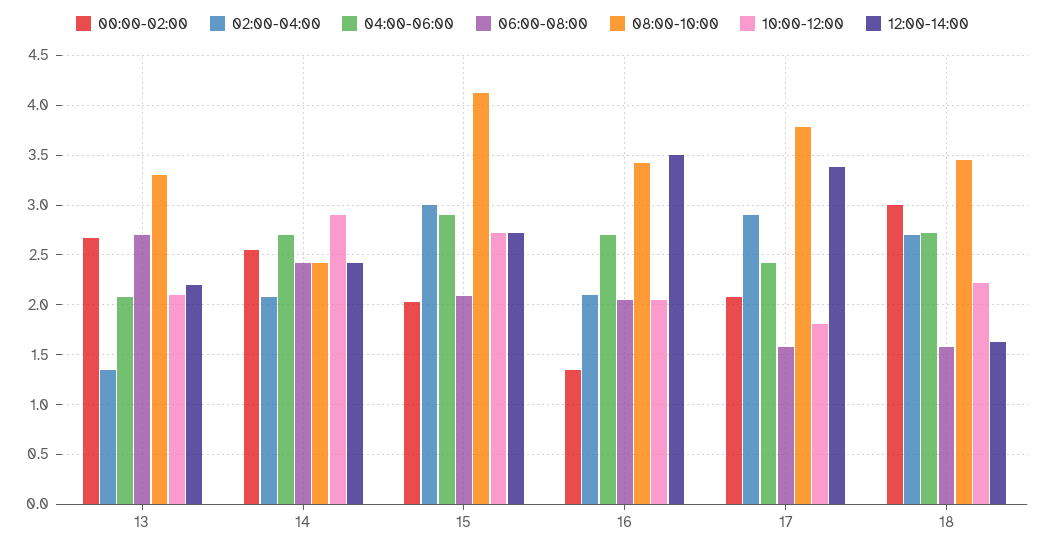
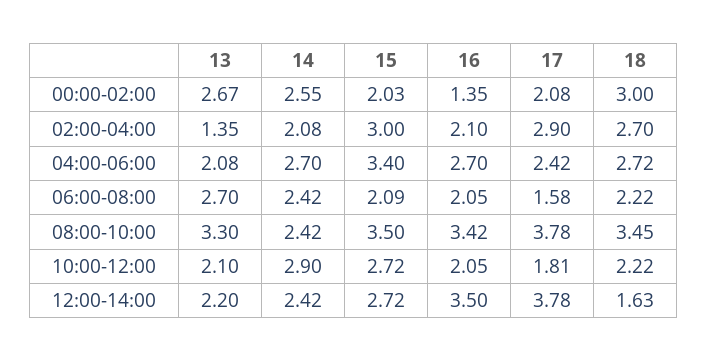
  {
    "00:00-02:00": {
      "13": 2.67,
      "14": 2.55,
      "15": 2.03,
      "16": 1.35,
      "17": 2.08,
      "18": 3
    },
    "02:00-04:00": {
      "13": 1.35,
      "14": 2.08,
      "15": 3,
      "16": 2.1,
      "17": 2.9,
      "18": 2.7
    },
    "04:00-06:00": {
      "13": 2.08,
      "14": 2.7,
-     "15": 2.9,
+     "15": 3.4,
      "16": 2.7,
      "17": 2.42,
      "18": 2.72
    },
    "06:00-08:00": {
      "13": 2.7,
      "14": 2.42,
      "15": 2.09,
      "16": 2.05,
      "17": 1.58,
-     "18": 1.6
+     "18": 2.22
    },
    "08:00-10:00": {
      "13": 3.3,
      "14": 2.42,
-     "15": 4.1,
+     "15": 3.5,
      "16": 3.42,
      "17": 3.78,
      "18": 3.45
    },
    "10:00-12:00": {
      "13": 2.1,
      "14": 2.9,
      "15": 2.72,
      "16": 2.05,
      "17": 1.81,
      "18": 2.22
    },
    "12:00-14:00": {
      "13": 2.2,
      "14": 2.42,
      "15": 2.72,
      "16": 3.5,
-     "17": 3.4,
+     "17": 3.78,
      "18": 1.63
    }
  }

